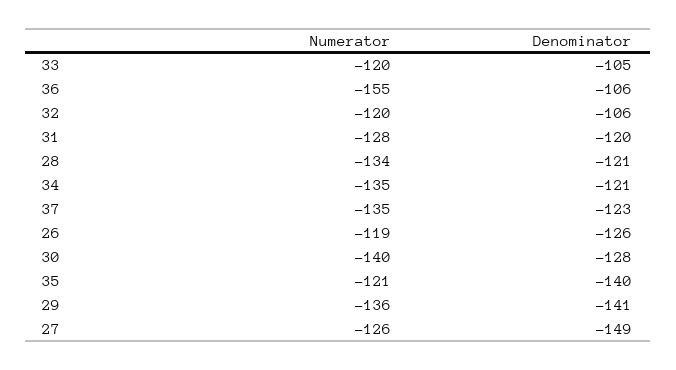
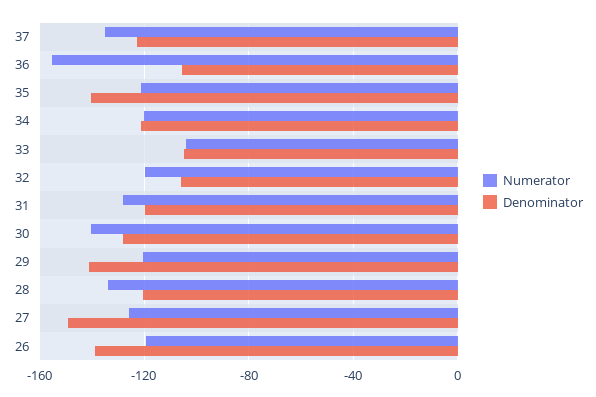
  {
    "Numerator": {
-     "33": -120,
+     "33": -105,
      "36": -155,
      "32": -120,
      "31": -128,
      "28": -134,
-     "34": -135,
+     "34": -120,
      "37": -135,
      "26": -119,
      "30": -140,
      "35": -121,
-     "29": -136,
+     "29": -120,
      "27": -126
    },
    "Denominator": {
      "33": -105,
      "36": -106,
      "32": -106,
      "31": -120,
      "28": -121,
      "34": -121,
      "37": -123,
-     "26": -126,
+     "26": -140,
      "30": -128,
      "35": -140,
      "29": -141,
      "27": -149
    }
  }

